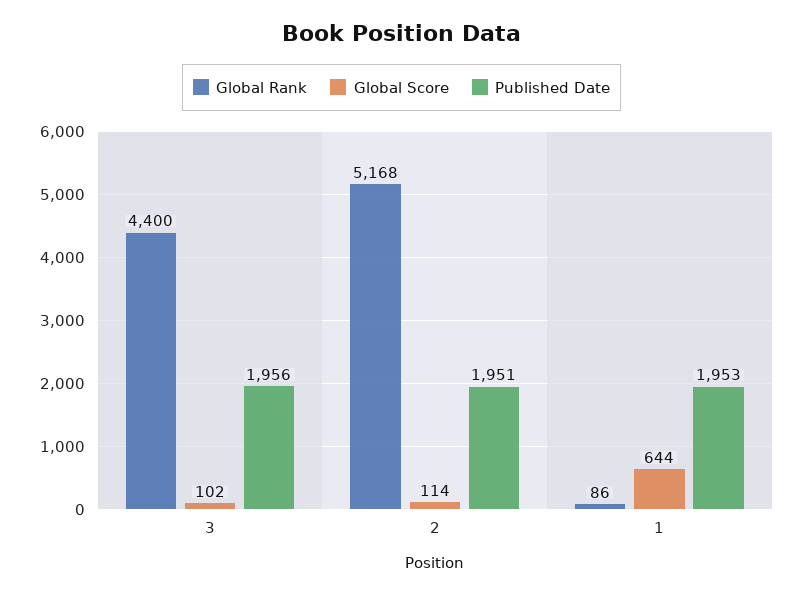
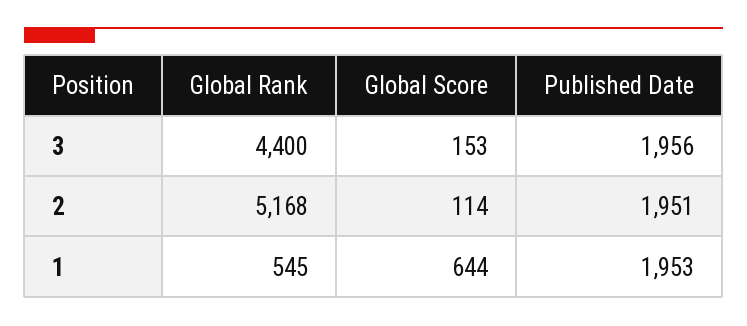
  {
    "Global Rank": {
      "3": 4400,
      "2": 5168,
-     "1": 86
+     "1": 545
    },
    "Global Score": {
-     "3": 102,
+     "3": 153,
      "2": 114,
      "1": 644
    },
    "Published Date": {
      "3": 1956,
      "2": 1951,
      "1": 1953
    }
  }

